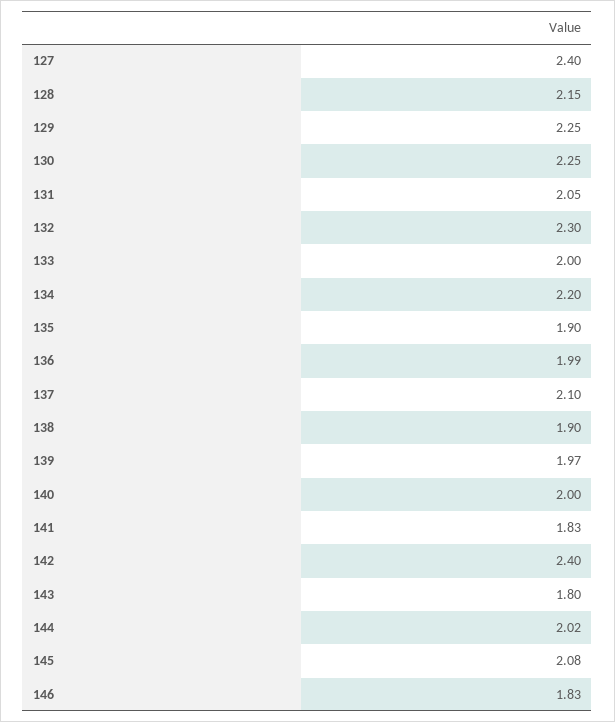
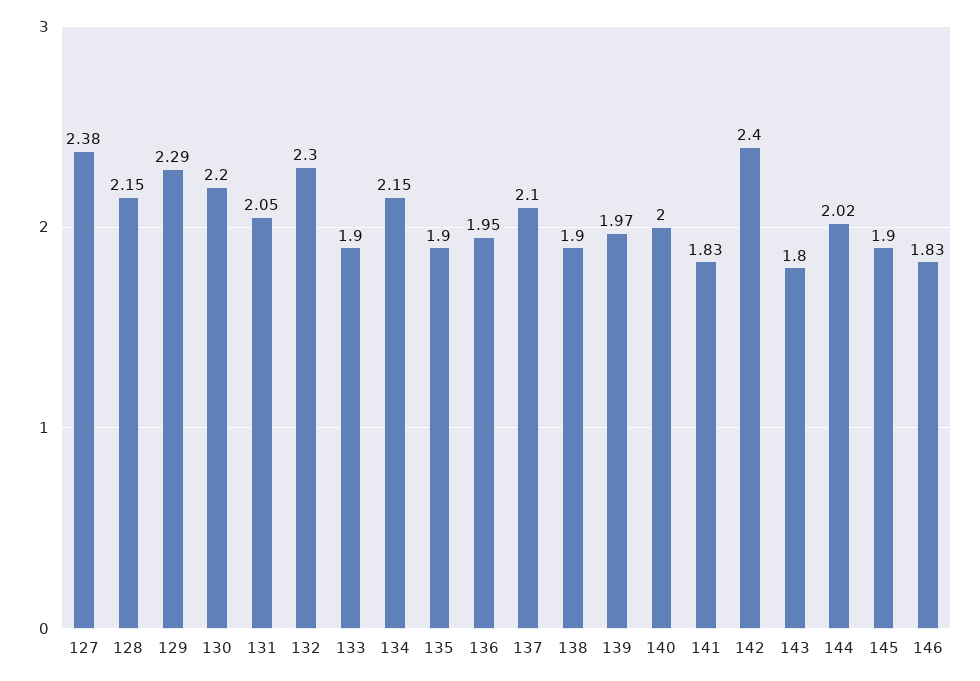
  {
-   "127": 2.4,
+   "127": 2.38,
    "128": 2.15,
-   "129": 2.25,
+   "129": 2.29,
-   "130": 2.25,
+   "130": 2.2,
    "131": 2.05,
    "132": 2.3,
-   "133": 2,
+   "133": 1.9,
-   "134": 2.2,
+   "134": 2.15,
    "135": 1.9,
-   "136": 1.99,
+   "136": 1.95,
    "137": 2.1,
    "138": 1.9,
    "139": 1.97,
    "140": 2,
    "141": 1.83,
    "142": 2.4,
    "143": 1.8,
    "144": 2.02,
-   "145": 2.08,
+   "145": 1.9,
    "146": 1.83
  }

